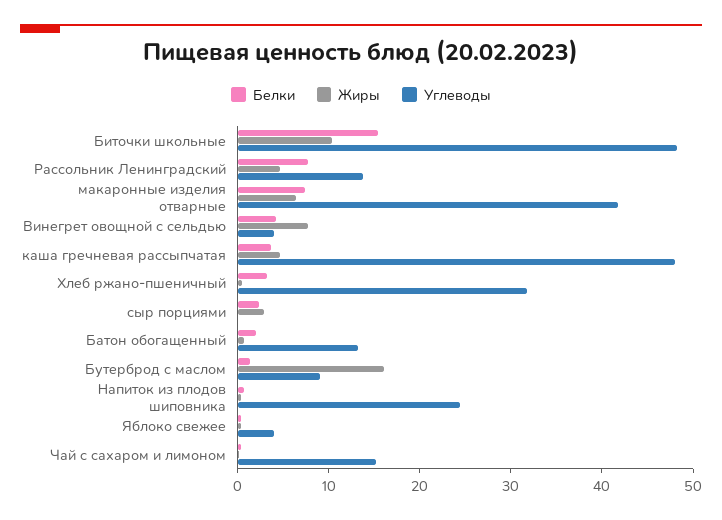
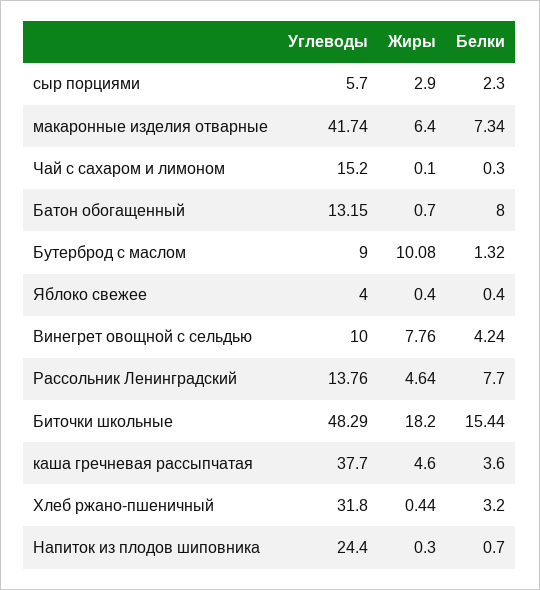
  {
    "Белки": {
      "Биточки школьные": 15.44,
      "Рассольник Ленинградский": 7.7,
      "макаронные изделия отварные": 7.34,
      "Винегрет овощной с сельдью": 4.24,
      "каша гречневая рассыпчатая": 3.6,
      "Хлеб ржано-пшеничный": 3.2,
      "сыр порциями": 2.3,
-     "Батон обогащенный": 2,
+     "Батон обогащенный": 8,
      "Бутерброд с маслом": 1.32,
      "Напиток из плодов шиповника": 0.7,
      "Яблоко свежее": 0.4,
      "Чай с сахаром и лимоном": 0.3
    },
    "Жиры": {
-     "Биточки школьные": 10,
+     "Биточки школьные": 18.2,
      "Рассольник Ленинградский": 4.64,
      "макаронные изделия отварные": 6.4,
      "Винегрет овощной с сельдью": 7.76,
      "каша гречневая рассыпчатая": 4.6,
      "Хлеб ржано-пшеничный": 0.44,
      "сыр порциями": 2.9,
      "Батон обогащенный": 0.7,
-     "Бутерброд с маслом": 16,
+     "Бутерброд с маслом": 10.08,
      "Напиток из плодов шиповника": 0.3,
      "Яблоко свежее": 0.4,
      "Чай с сахаром и лимоном": 0.1
    },
    "Углеводы": {
      "Биточки школьные": 48.29,
      "Рассольник Ленинградский": 13.76,
      "макаронные изделия отварные": 41.74,
-     "Винегрет овощной с сельдью": 4,
+     "Винегрет овощной с сельдью": 10,
-     "каша гречневая рассыпчатая": 48,
+     "каша гречневая рассыпчатая": 37.7,
      "Хлеб ржано-пшеничный": 31.8,
-     "сыр порциями": 0,
+     "сыр порциями": 5.7,
      "Батон обогащенный": 13.15,
      "Бутерброд с маслом": 9,
      "Напиток из плодов шиповника": 24.4,
      "Яблоко свежее": 4,
      "Чай с сахаром и лимоном": 15.2
    }
  }

